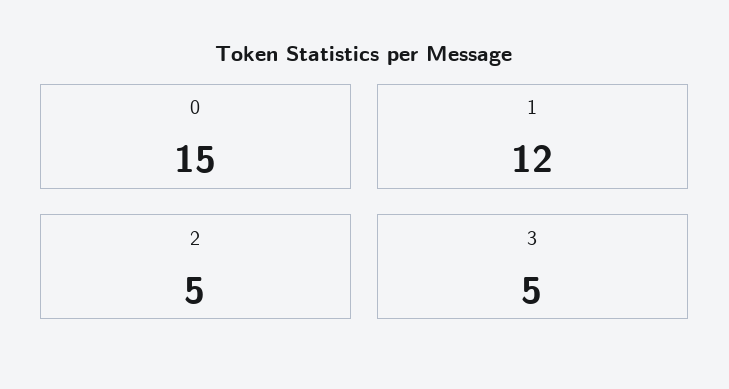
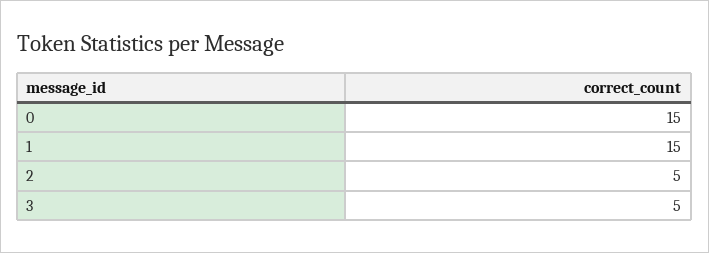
  {
    "0": 15,
-   "1": 12,
+   "1": 15,
    "2": 5,
    "3": 5
  }

